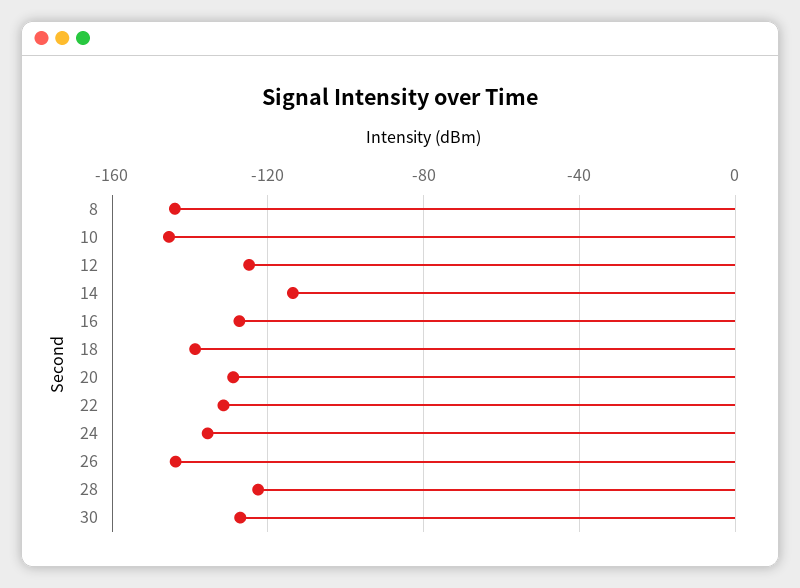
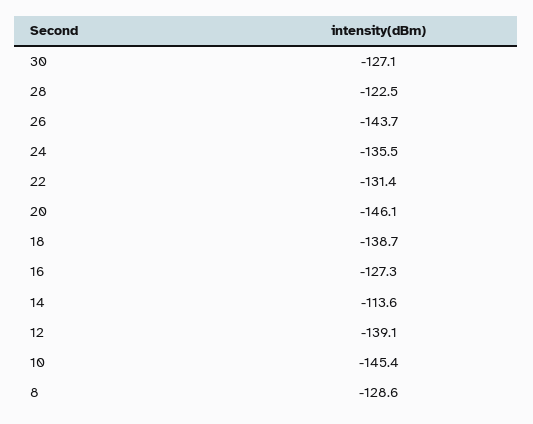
  {
-   "8": -145,
+   "8": -128.6,
    "10": -145.4,
-   "12": -125,
+   "12": -139.1,
    "14": -113.6,
    "16": -127.3,
    "18": -138.7,
-   "20": -130,
+   "20": -146.1,
    "22": -131.4,
    "24": -135.5,
    "26": -143.7,
    "28": -122.5,
    "30": -127.1
  }

